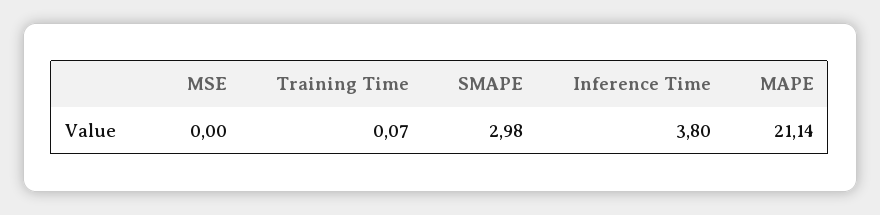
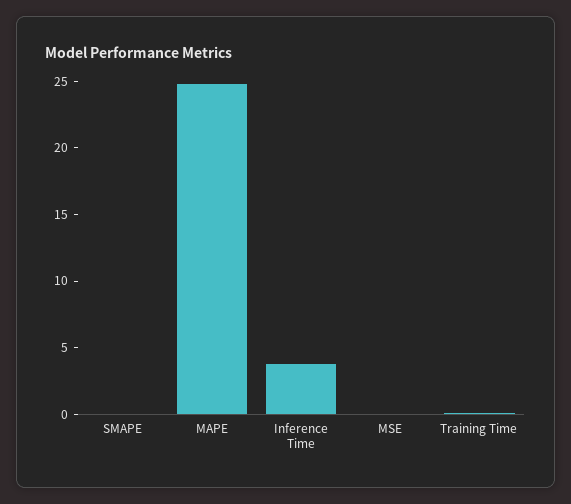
  {
    "MSE": 0,
    "Training Time": 0.07,
-   "SMAPE": 2.98,
+   "SMAPE": 0,
    "Inference Time": 3.8,
-   "MAPE": 21.14
+   "MAPE": 25
  }

